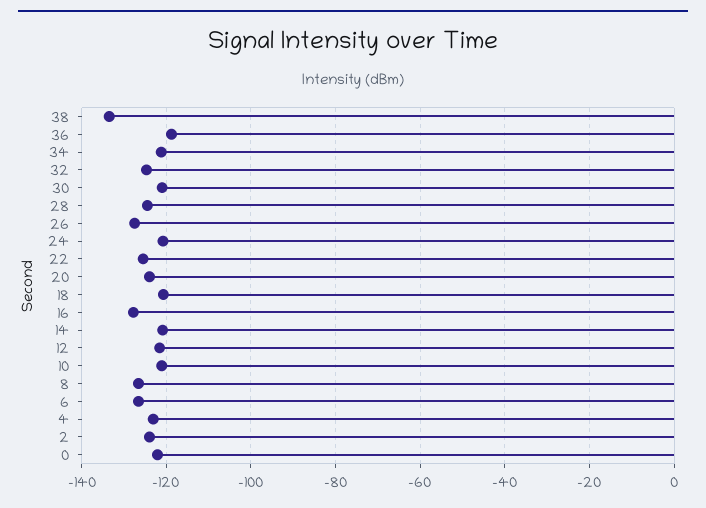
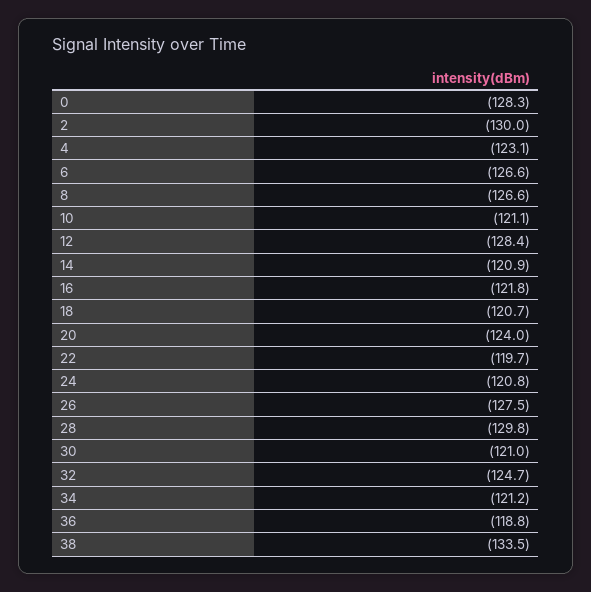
  {
    "38": -133.5,
    "36": -118.8,
    "34": -121.2,
    "32": -124.7,
    "30": -121,
-   "28": -124,
+   "28": -129.8,
    "26": -127.5,
    "24": -120.8,
-   "22": -126,
+   "22": -119.7,
    "20": -124,
    "18": -120.7,
-   "16": -128,
+   "16": -121.8,
    "14": -120.9,
-   "12": -122,
+   "12": -128.4,
    "10": -121.1,
    "8": -126.6,
    "6": -126.6,
    "4": -123.1,
-   "2": -124,
+   "2": -130,
-   "0": -122
+   "0": -128.3
  }

